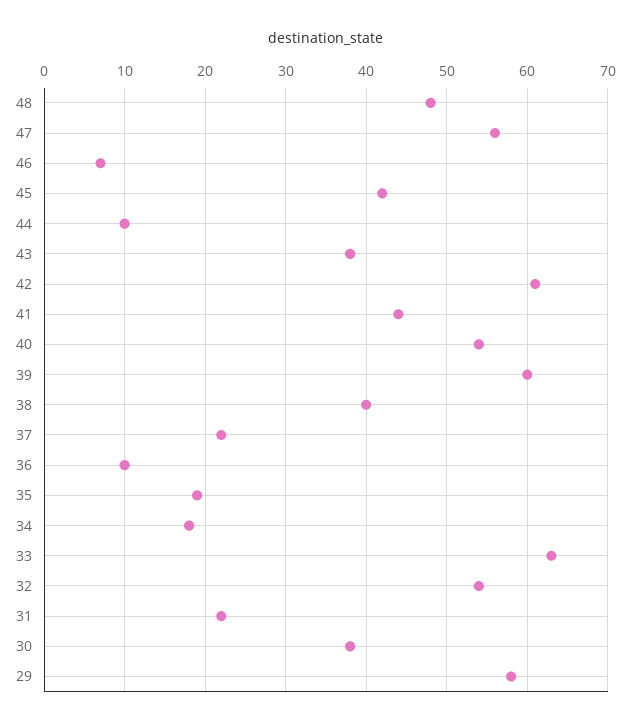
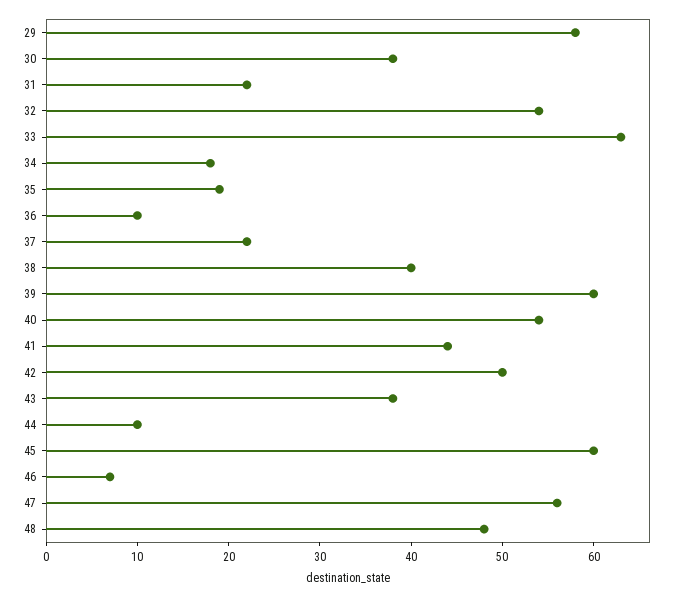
  {
    "48": 48,
    "47": 56,
    "46": 7,
-   "45": 42,
+   "45": 60,
    "44": 10,
    "43": 38,
-   "42": 61,
+   "42": 50,
    "41": 44,
    "40": 54,
    "39": 60,
    "38": 40,
    "37": 22,
    "36": 10,
    "35": 19,
    "34": 18,
    "33": 63,
    "32": 54,
    "31": 22,
    "30": 38,
    "29": 58
  }

